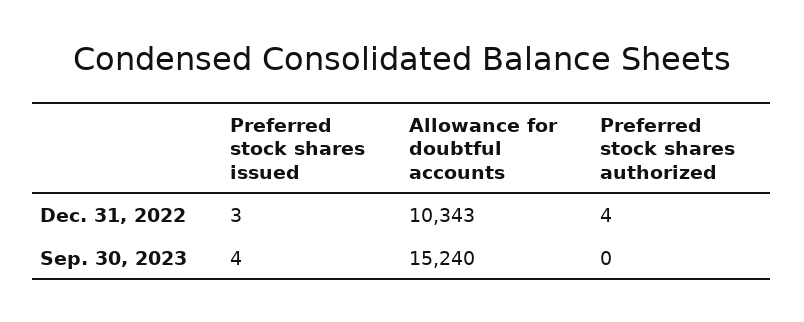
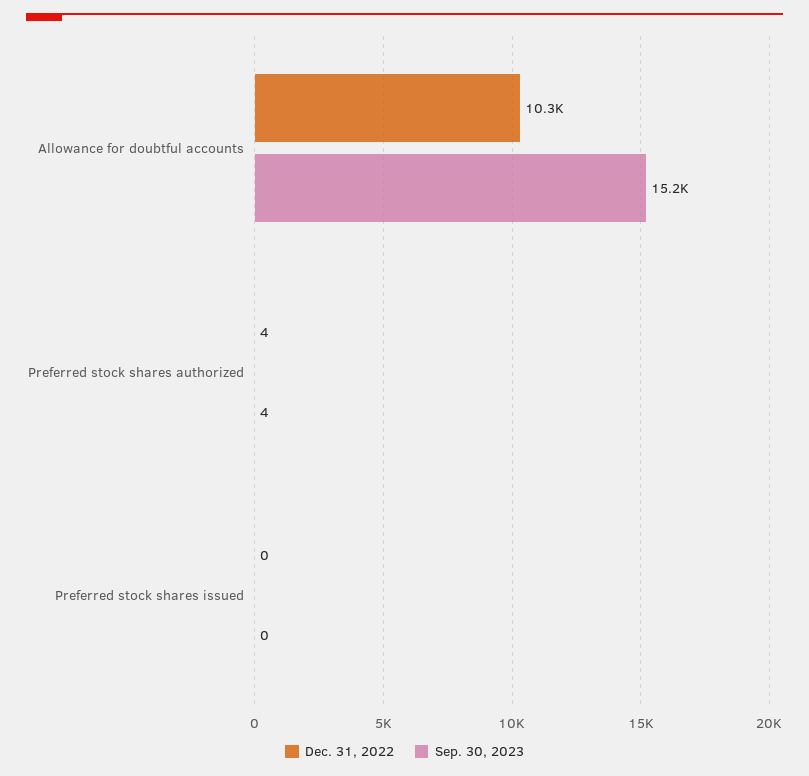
  {
    "Dec. 31, 2022": {
-     "Preferred stock shares issued": 3,
+     "Preferred stock shares issued": 0,
      "Allowance for doubtful accounts": 10343,
      "Preferred stock shares authorized": 4
    },
    "Sep. 30, 2023": {
-     "Preferred stock shares issued": 4,
+     "Preferred stock shares issued": 0,
      "Allowance for doubtful accounts": 15240,
-     "Preferred stock shares authorized": 0
+     "Preferred stock shares authorized": 4
    }
  }

